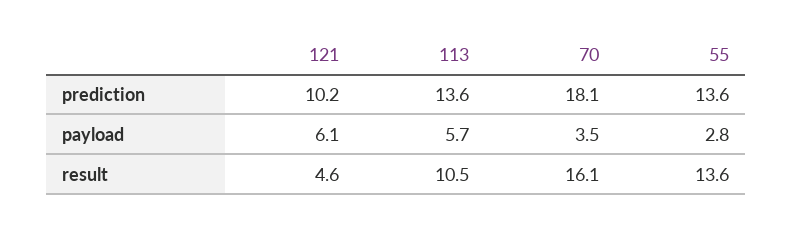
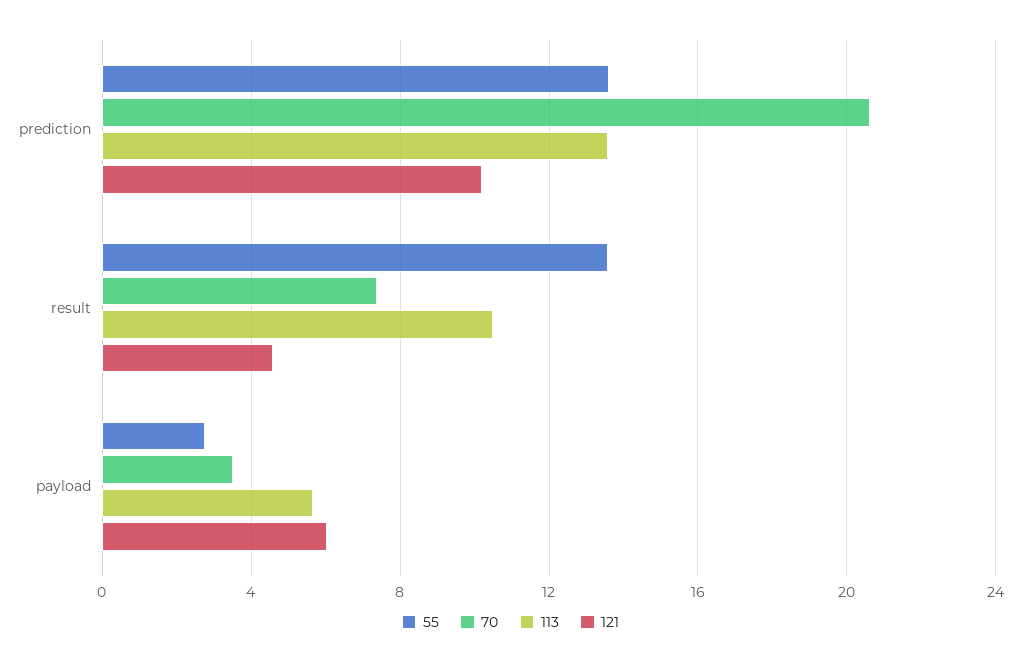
  {
    "121": {
      "prediction": 10.2,
      "payload": 6.1,
      "result": 4.6
    },
    "113": {
      "prediction": 13.6,
      "payload": 5.7,
      "result": 10.5
    },
    "70": {
-     "prediction": 18.1,
+     "prediction": 20.5,
      "payload": 3.5,
-     "result": 16.1
+     "result": 7.5
    },
    "55": {
      "prediction": 13.6,
      "payload": 2.8,
      "result": 13.6
    }
  }

